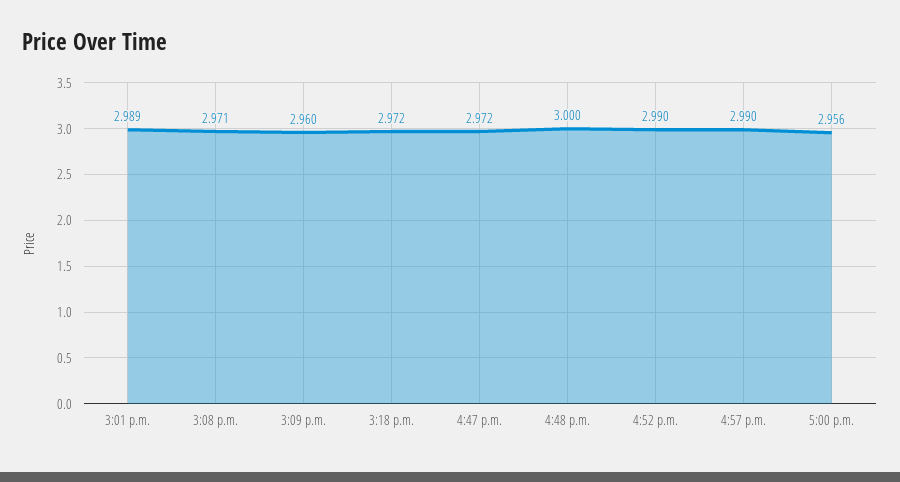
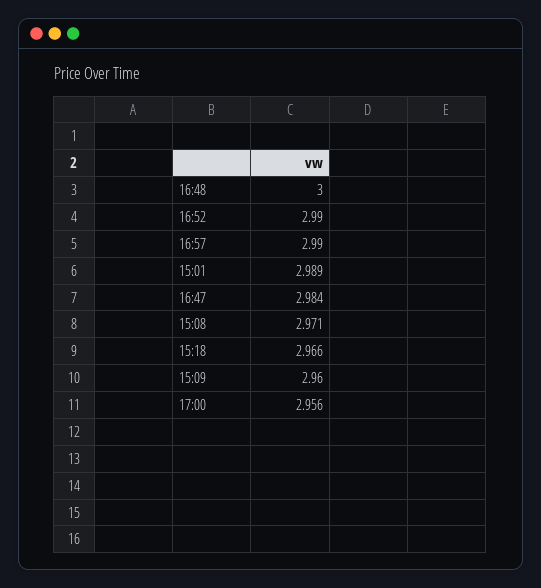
  {
    "3:01 p.m.": 2.989,
    "3:08 p.m.": 2.971,
    "3:09 p.m.": 2.96,
-   "3:18 p.m.": 2.972,
+   "3:18 p.m.": 2.966,
-   "4:47 p.m.": 2.972,
+   "4:47 p.m.": 2.984,
    "4:48 p.m.": 3,
    "4:52 p.m.": 2.99,
    "4:57 p.m.": 2.99,
    "5:00 p.m.": 2.956
  }

